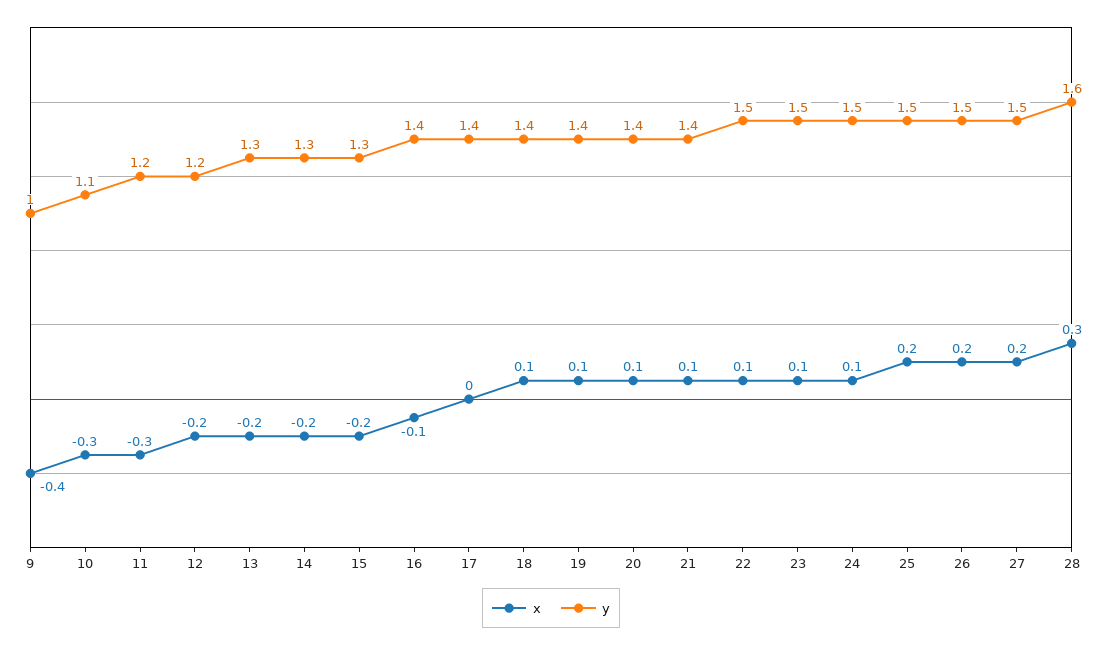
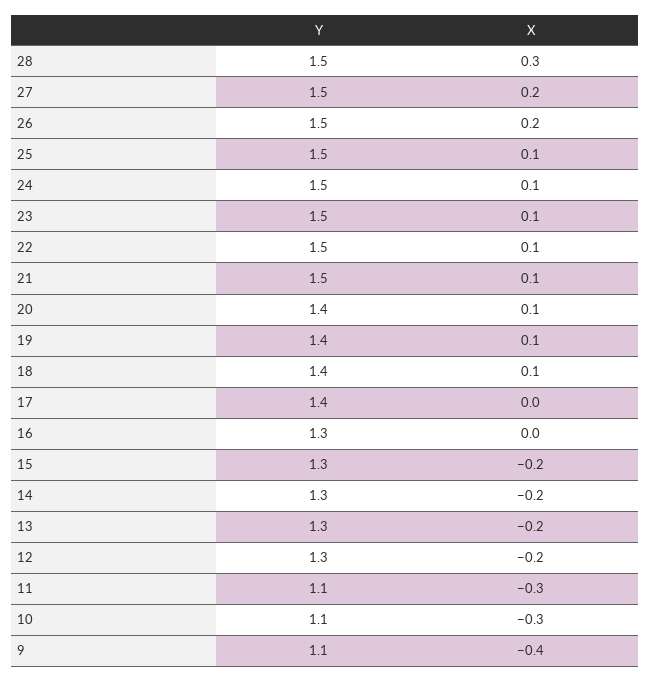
  {
    "x": {
      "9": -0.4,
      "10": -0.3,
      "11": -0.3,
      "12": -0.2,
      "13": -0.2,
      "14": -0.2,
      "15": -0.2,
-     "16": -0.1,
+     "16": 0,
      "17": 0,
      "18": 0.1,
      "19": 0.1,
      "20": 0.1,
      "21": 0.1,
      "22": 0.1,
      "23": 0.1,
      "24": 0.1,
-     "25": 0.2,
+     "25": 0.1,
      "26": 0.2,
      "27": 0.2,
      "28": 0.3
    },
    "y": {
-     "9": 1,
+     "9": 1.1,
      "10": 1.1,
-     "11": 1.2,
+     "11": 1.1,
-     "12": 1.2,
+     "12": 1.3,
      "13": 1.3,
      "14": 1.3,
      "15": 1.3,
-     "16": 1.4,
+     "16": 1.3,
      "17": 1.4,
      "18": 1.4,
      "19": 1.4,
      "20": 1.4,
-     "21": 1.4,
+     "21": 1.5,
      "22": 1.5,
      "23": 1.5,
      "24": 1.5,
      "25": 1.5,
      "26": 1.5,
      "27": 1.5,
-     "28": 1.6
+     "28": 1.5
    }
  }

